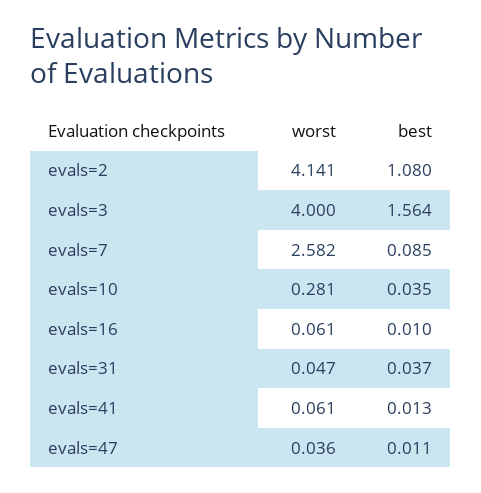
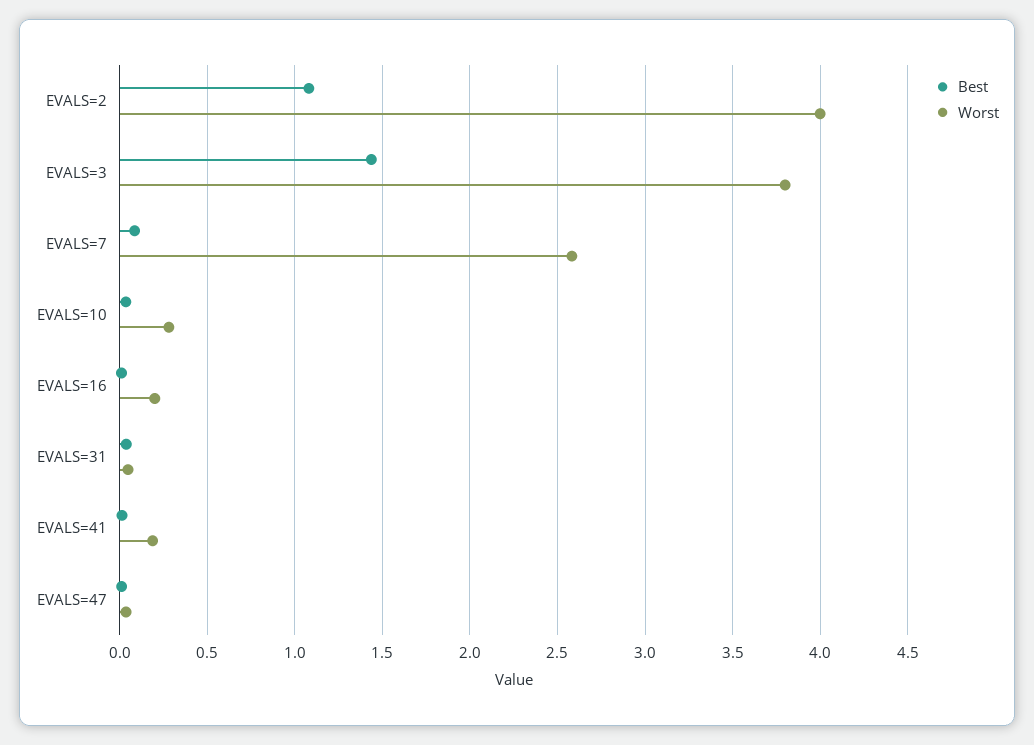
  {
    "worst": {
-     "evals=2": 4.141,
+     "evals=2": 4,
-     "evals=3": 4,
+     "evals=3": 3.8,
      "evals=7": 2.582,
      "evals=10": 0.281,
-     "evals=16": 0.061,
+     "evals=16": 0.2,
      "evals=31": 0.047,
-     "evals=41": 0.061,
+     "evals=41": 0.2,
      "evals=47": 0.036
    },
    "best": {
      "evals=2": 1.08,
-     "evals=3": 1.564,
+     "evals=3": 1.45,
      "evals=7": 0.085,
      "evals=10": 0.035,
      "evals=16": 0.01,
      "evals=31": 0.037,
      "evals=41": 0.013,
      "evals=47": 0.011
    }
  }

